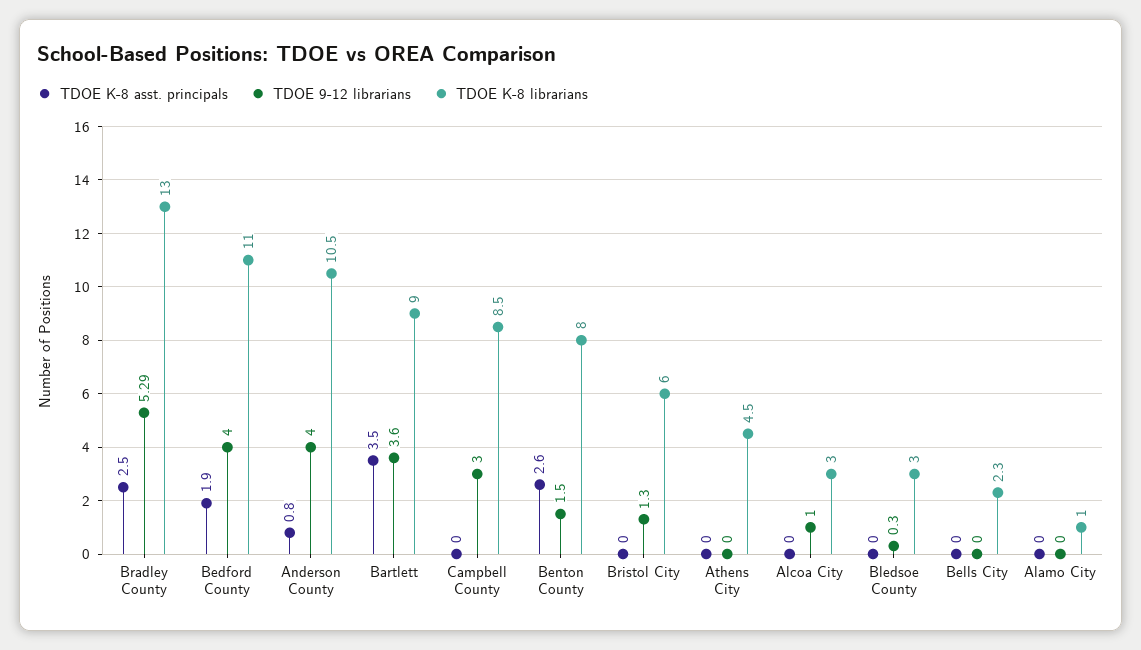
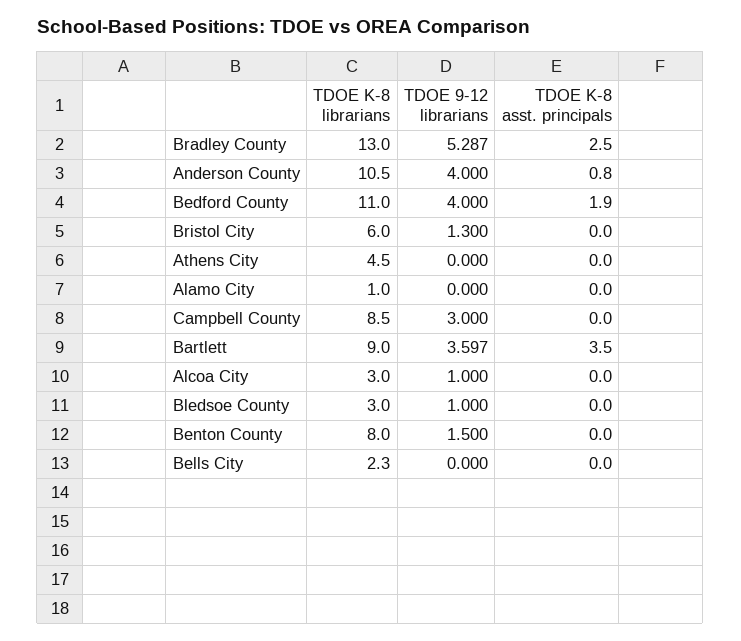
  {
    "TDOE K-8 asst. principals": {
      "Bradley County": 2.5,
      "Bedford County": 1.9,
      "Anderson County": 0.8,
      "Bartlett": 3.5,
      "Campbell County": 0,
-     "Benton County": 2.6,
+     "Benton County": 0,
      "Bristol City": 0,
      "Athens City": 0,
      "Alcoa City": 0,
      "Bledsoe County": 0,
      "Bells City": 0,
      "Alamo City": 0
    },
    "TDOE 9-12 librarians": {
      "Bradley County": 5.287,
      "Bedford County": 4,
      "Anderson County": 4,
      "Bartlett": 3.597,
      "Campbell County": 3,
      "Benton County": 1.5,
      "Bristol City": 1.3,
      "Athens City": 0,
      "Alcoa City": 1,
-     "Bledsoe County": 0.3,
+     "Bledsoe County": 1,
      "Bells City": 0,
      "Alamo City": 0
    },
    "TDOE K-8 librarians": {
      "Bradley County": 13,
      "Bedford County": 11,
      "Anderson County": 10.5,
      "Bartlett": 9,
      "Campbell County": 8.5,
      "Benton County": 8,
      "Bristol City": 6,
      "Athens City": 4.5,
      "Alcoa City": 3,
      "Bledsoe County": 3,
      "Bells City": 2.3,
      "Alamo City": 1
    }
  }

